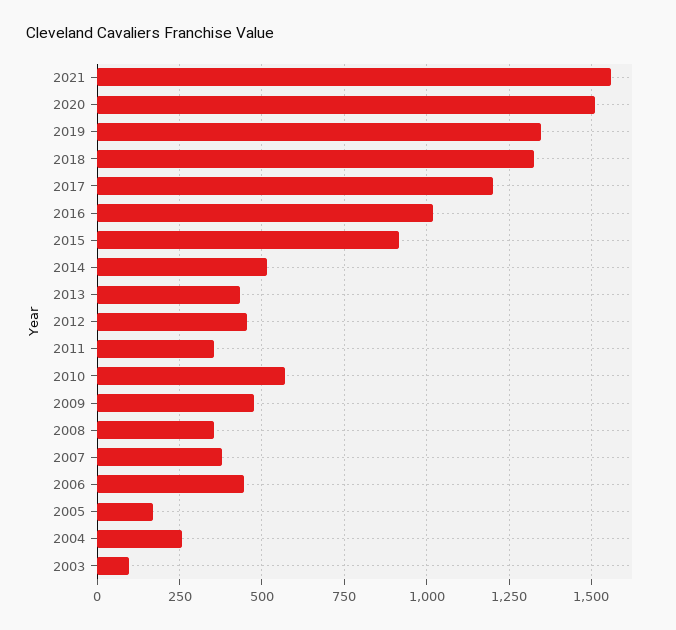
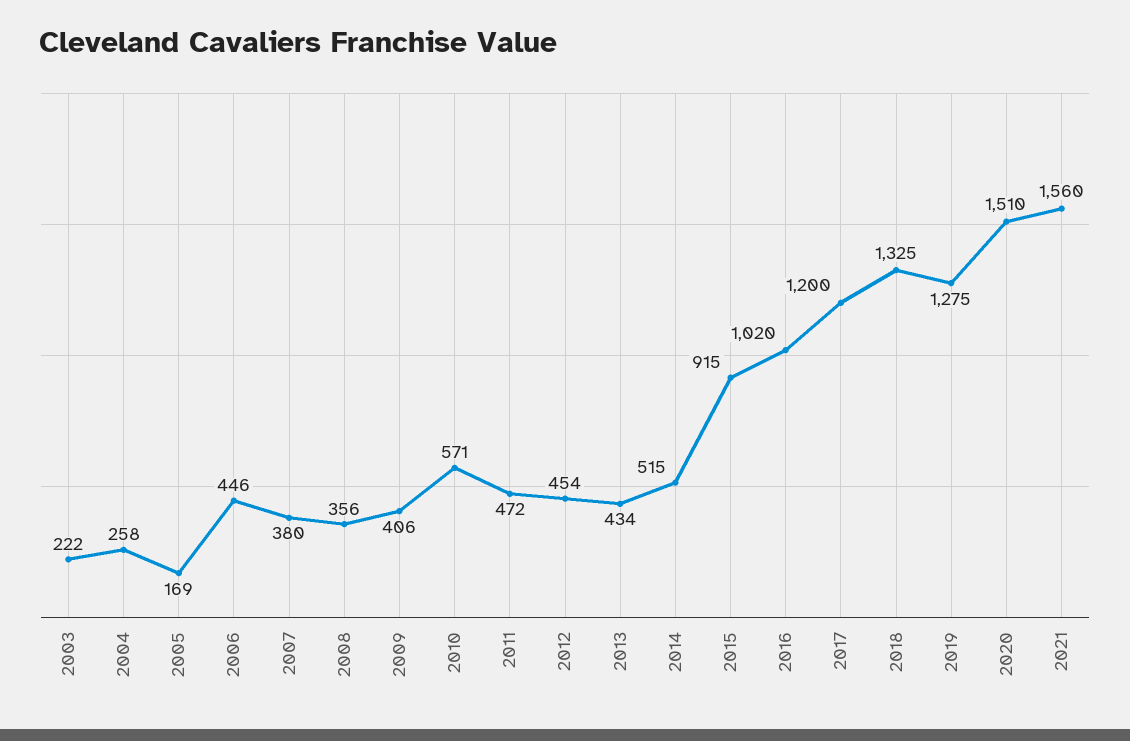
  {
    "2021": 1560,
    "2020": 1510,
-   "2019": 1350,
+   "2019": 1275,
    "2018": 1325,
    "2017": 1200,
    "2016": 1020,
    "2015": 915,
    "2014": 515,
    "2013": 434,
    "2012": 454,
-   "2011": 350,
+   "2011": 472,
    "2010": 571,
-   "2009": 475,
+   "2009": 406,
    "2008": 356,
    "2007": 380,
    "2006": 446,
    "2005": 169,
    "2004": 258,
-   "2003": 100
+   "2003": 222
  }

